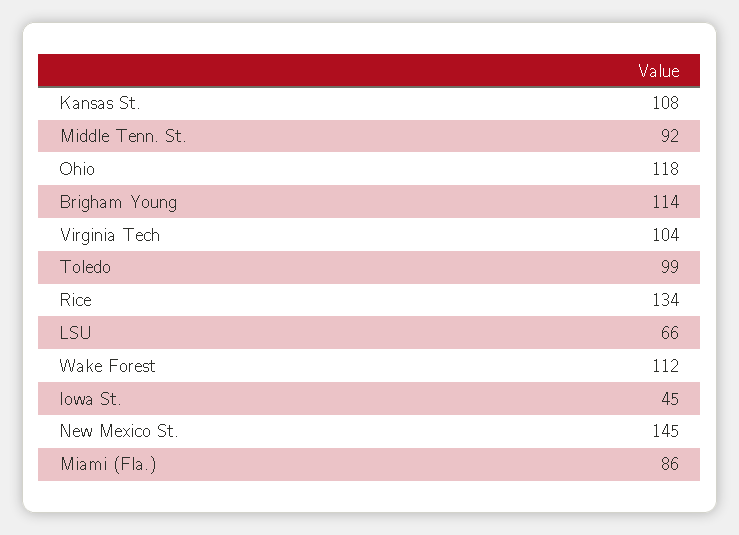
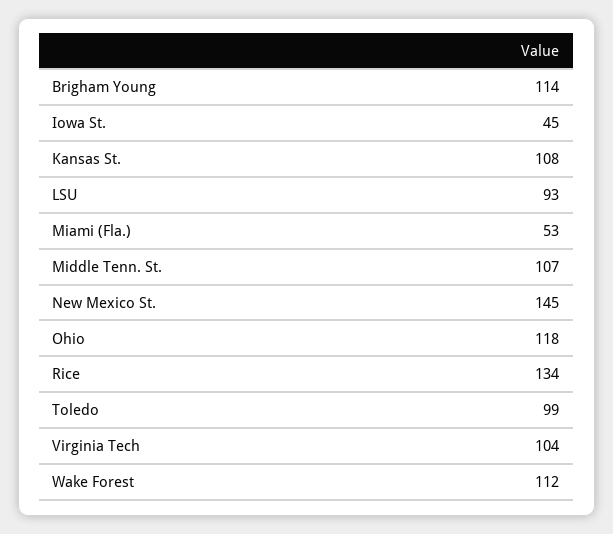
  {
    "Kansas St.": 108,
-   "Middle Tenn. St.": 92,
+   "Middle Tenn. St.": 107,
    "Ohio": 118,
    "Brigham Young": 114,
    "Virginia Tech": 104,
    "Toledo": 99,
    "Rice": 134,
-   "LSU": 66,
+   "LSU": 93,
    "Wake Forest": 112,
    "Iowa St.": 45,
    "New Mexico St.": 145,
-   "Miami (Fla.)": 86
+   "Miami (Fla.)": 53
  }

